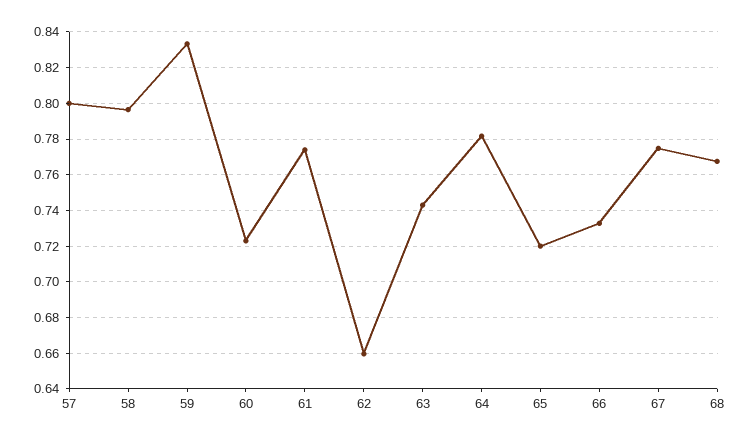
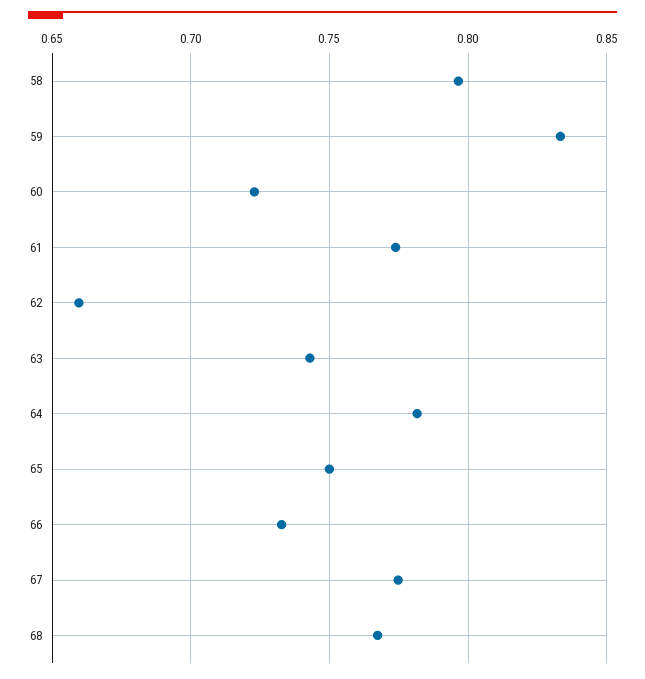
  {
-   "57": 0.8,
    "58": 0.795,
    "59": 0.835,
    "60": 0.725,
    "61": 0.775,
    "62": 0.66,
    "63": 0.745,
    "64": 0.78,
-   "65": 0.72,
+   "65": 0.75,
    "66": 0.735,
    "67": 0.775,
    "68": 0.765
  }

